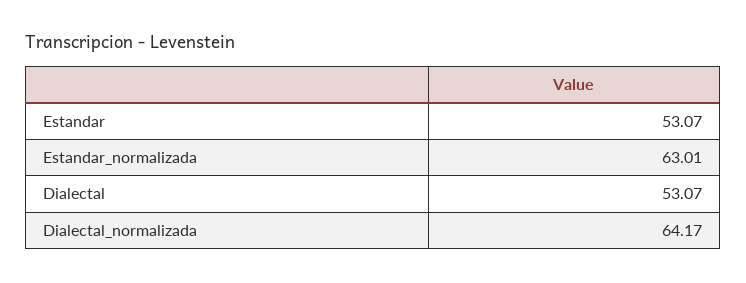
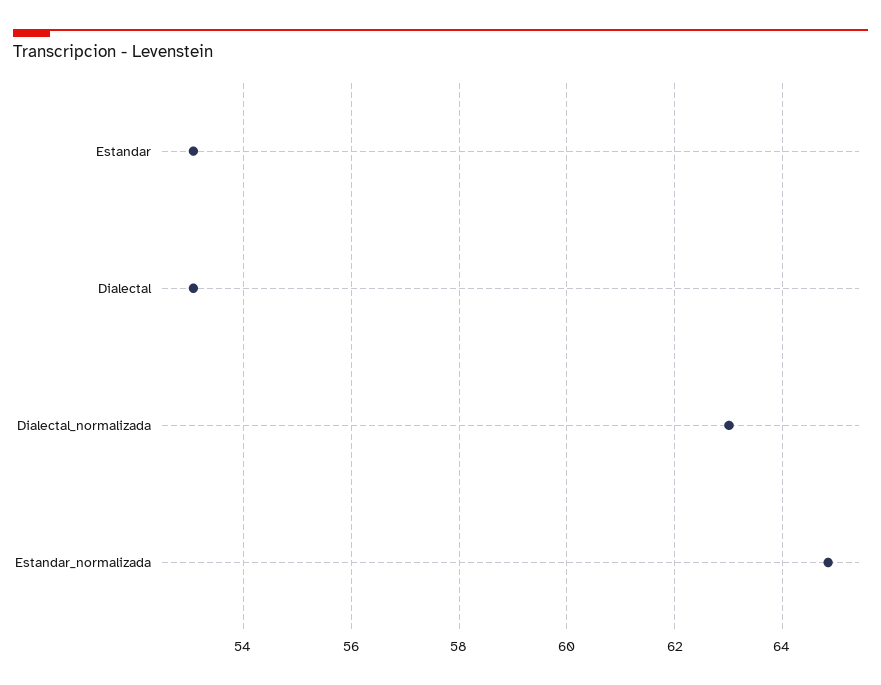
  {
    "Estandar": 53.07,
-   "Estandar_normalizada": 63.01,
+   "Estandar_normalizada": 64.8,
    "Dialectal": 53.07,
-   "Dialectal_normalizada": 64.17
+   "Dialectal_normalizada": 63
  }

